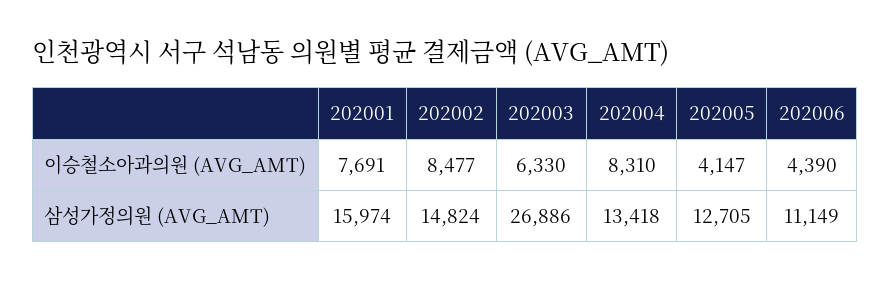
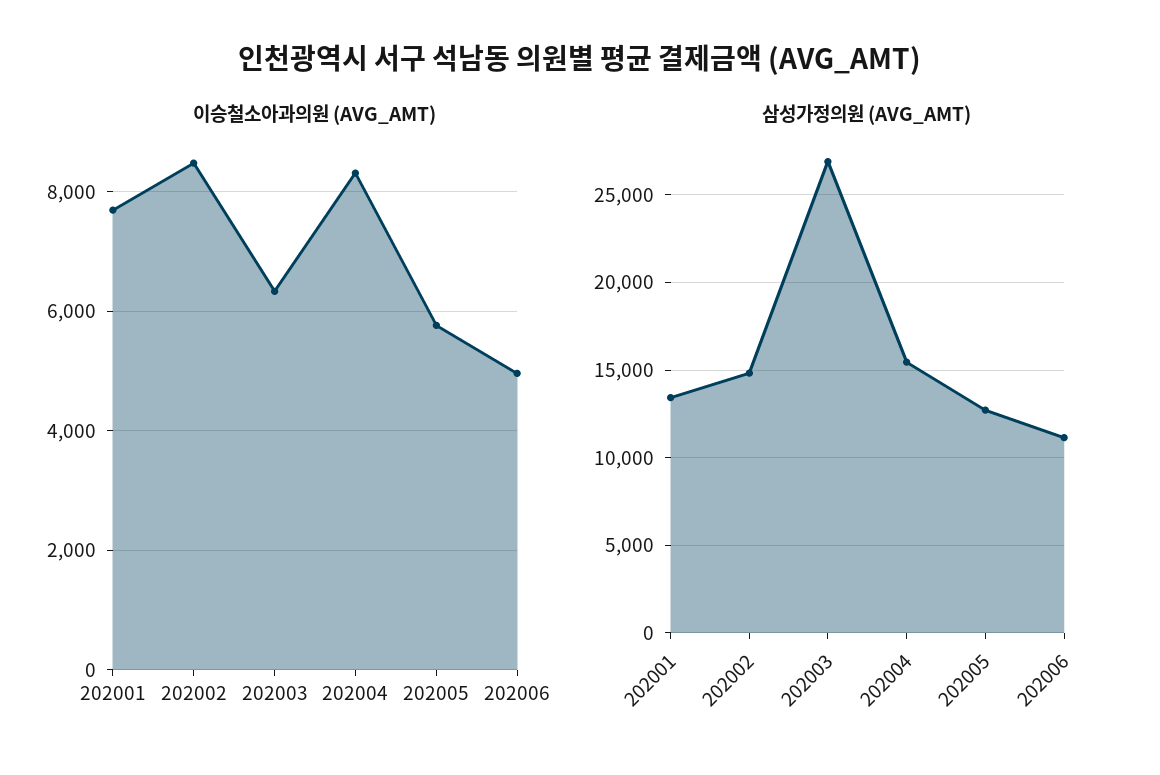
  {
    "이승철소아과의원 (AVG_AMT)": {
      "202001": 7691,
      "202002": 8477,
      "202003": 6330,
      "202004": 8310,
-     "202005": 4147,
+     "202005": 5800,
-     "202006": 4390
+     "202006": 5000
    },
    "삼성가정의원 (AVG_AMT)": {
-     "202001": 15974,
+     "202001": 13500,
      "202002": 14824,
      "202003": 26886,
-     "202004": 13418,
+     "202004": 15500,
      "202005": 12705,
      "202006": 11149
    }
  }

